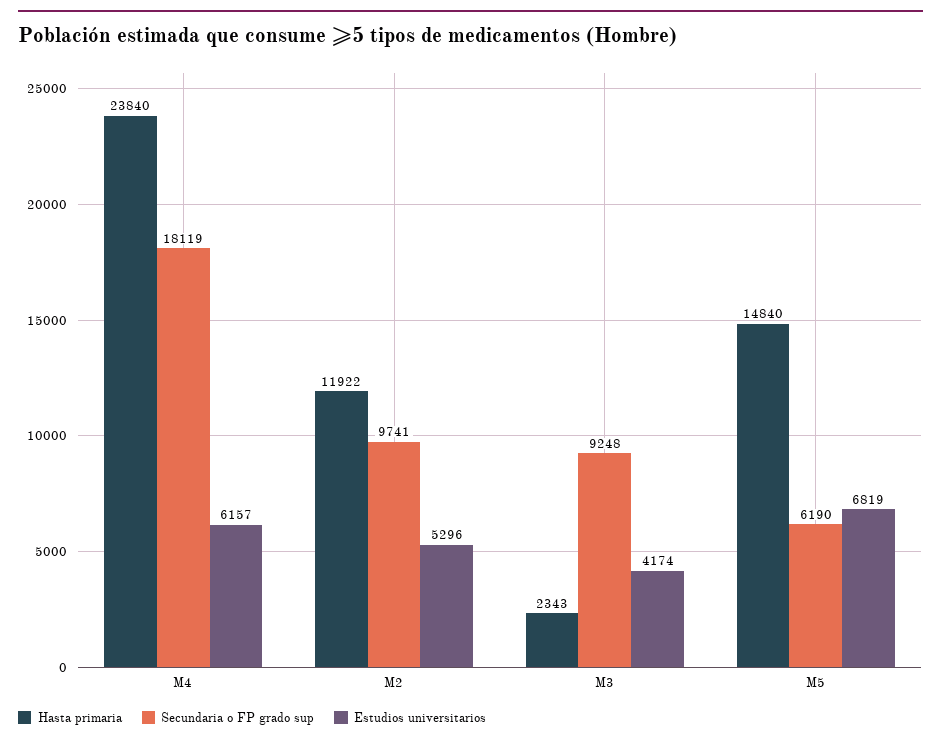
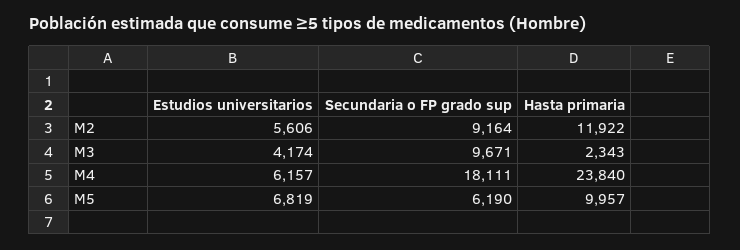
  {
    "Hasta primaria": {
      "M4": 23840,
      "M2": 11922,
      "M3": 2343,
-     "M5": 14840
+     "M5": 9957
    },
    "Secundaria o FP grado sup": {
-     "M4": 18119,
+     "M4": 18111,
-     "M2": 9741,
+     "M2": 9164,
-     "M3": 9248,
+     "M3": 9671,
      "M5": 6190
    },
    "Estudios universitarios": {
      "M4": 6157,
-     "M2": 5296,
+     "M2": 5606,
      "M3": 4174,
      "M5": 6819
    }
  }

